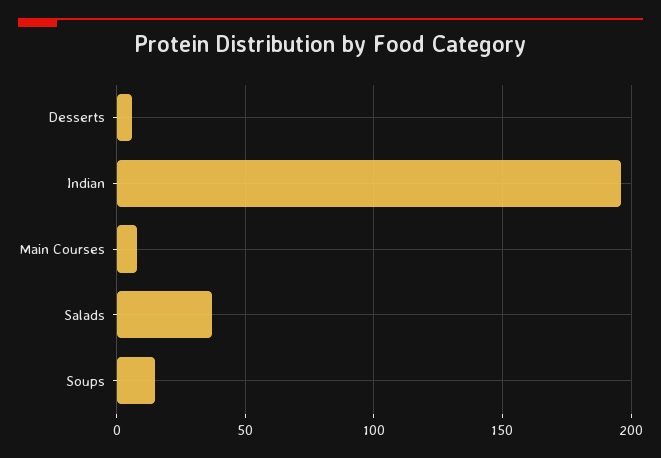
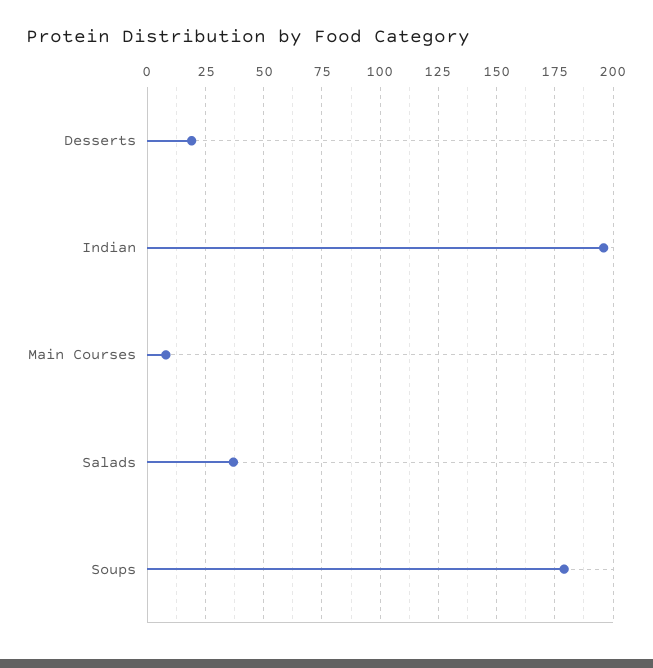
  {
-   "Desserts": 5,
+   "Desserts": 20,
    "Indian": 195,
    "Main Courses": 10,
    "Salads": 35,
-   "Soups": 15
+   "Soups": 180
  }

